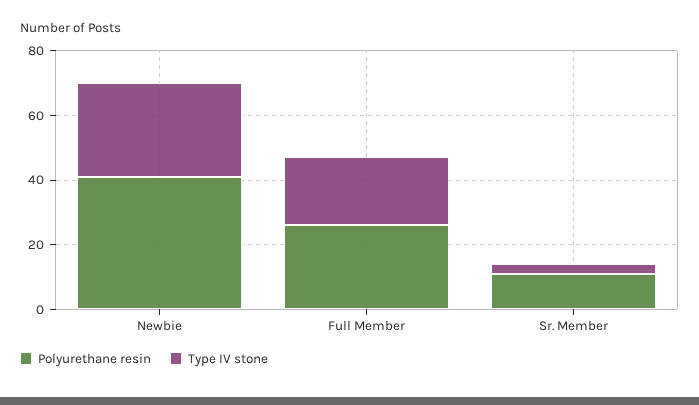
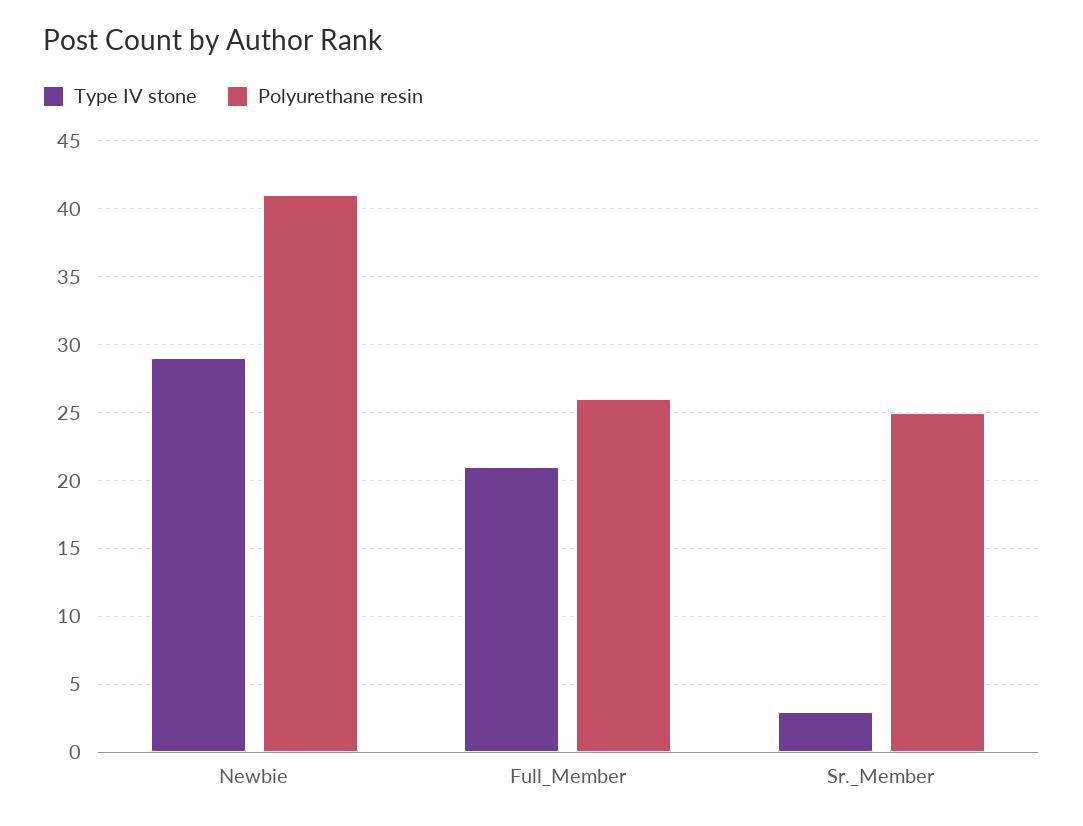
  {
    "Polyurethane resin": {
      "Newbie": 41,
      "Full Member": 26,
-     "Sr. Member": 10
+     "Sr. Member": 25
    },
    "Type IV stone": {
      "Newbie": 29,
      "Full Member": 21,
      "Sr. Member": 3
    }
  }

